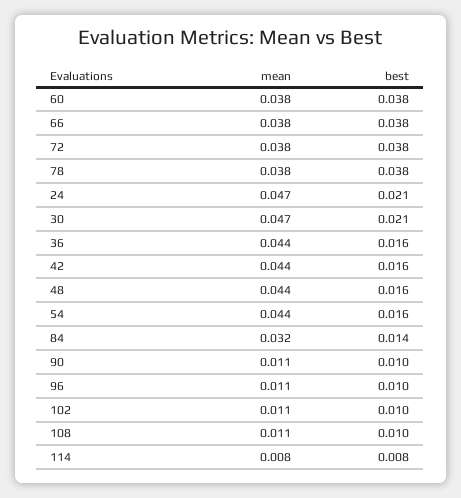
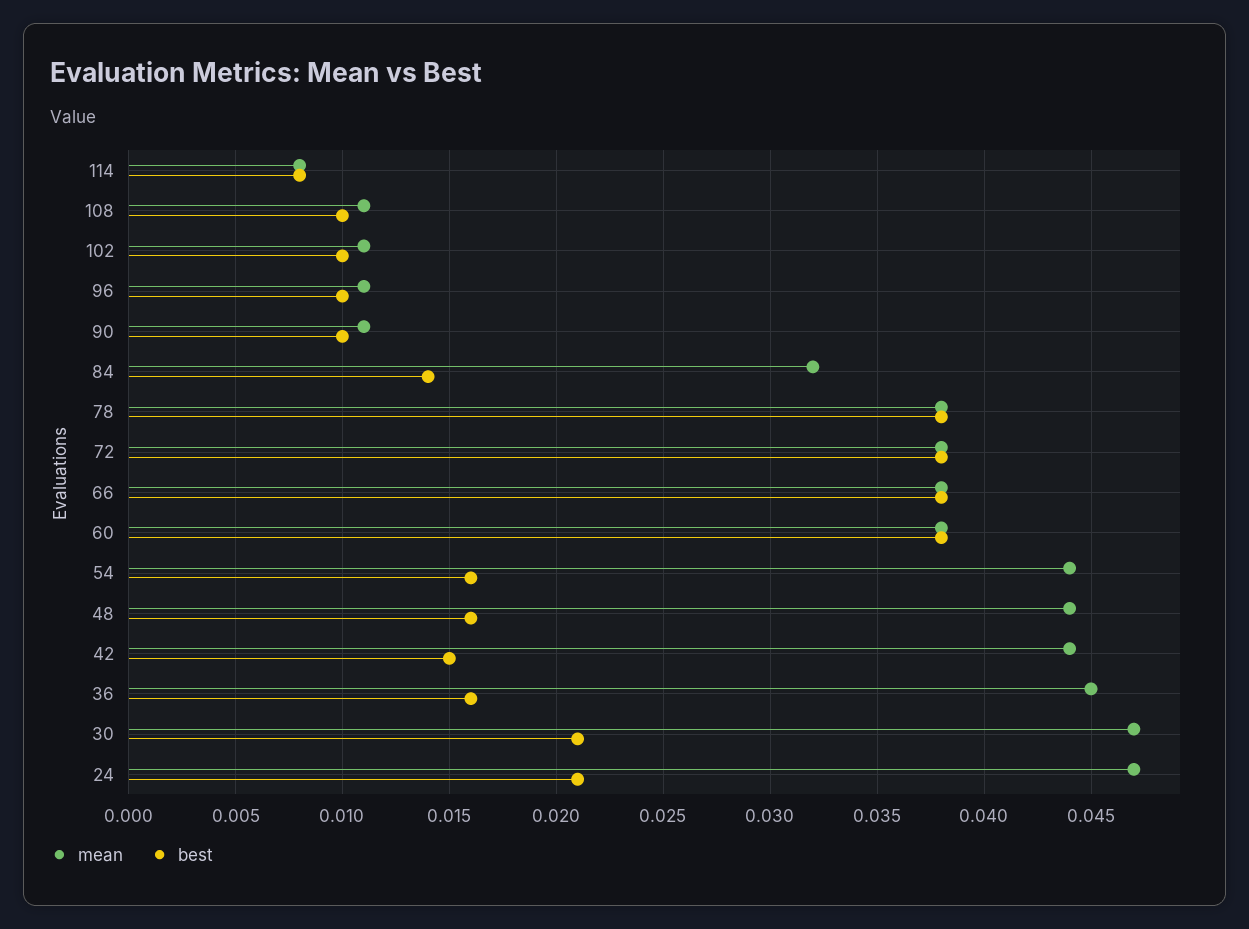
  {
    "mean": {
      "60": 0.038,
      "66": 0.038,
      "72": 0.038,
      "78": 0.038,
      "24": 0.047,
      "30": 0.047,
-     "36": 0.044,
+     "36": 0.045,
      "42": 0.044,
      "48": 0.044,
      "54": 0.044,
      "84": 0.032,
      "90": 0.011,
      "96": 0.011,
      "102": 0.011,
      "108": 0.011,
      "114": 0.008
    },
    "best": {
      "60": 0.038,
      "66": 0.038,
      "72": 0.038,
      "78": 0.038,
      "24": 0.021,
      "30": 0.021,
      "36": 0.016,
-     "42": 0.016,
+     "42": 0.015,
      "48": 0.016,
      "54": 0.016,
      "84": 0.014,
      "90": 0.01,
      "96": 0.01,
      "102": 0.01,
      "108": 0.01,
      "114": 0.008
    }
  }

